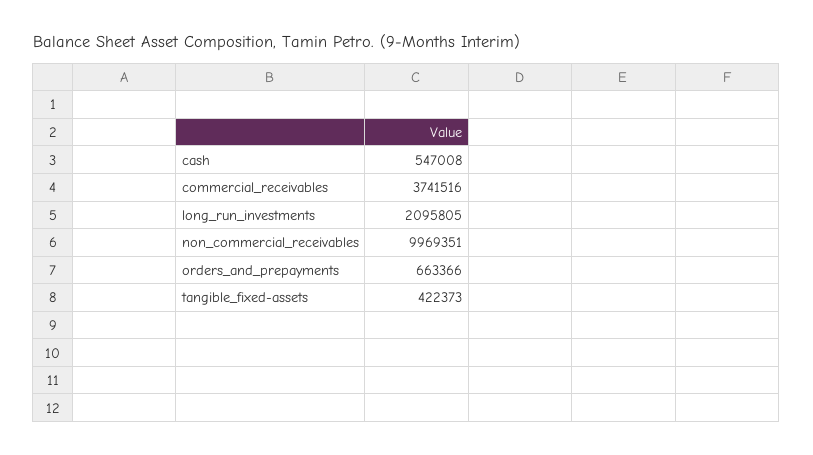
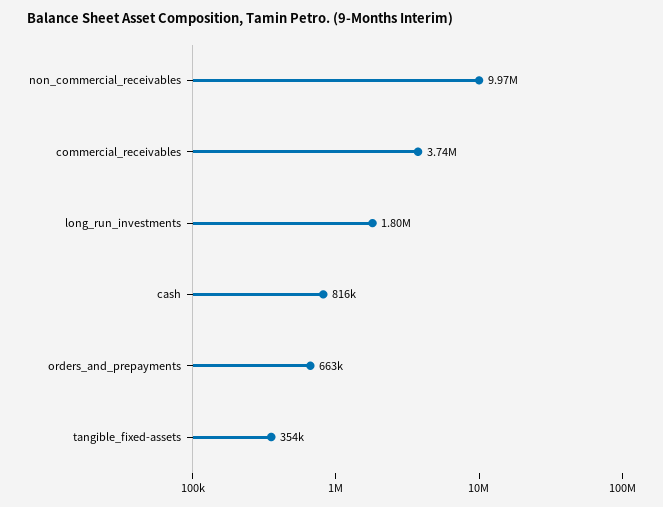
  {
-   "cash": 547008,
+   "cash": 816000,
    "commercial_receivables": 3741516,
-   "long_run_investments": 2095805,
+   "long_run_investments": 1800000,
    "non_commercial_receivables": 9969351,
    "orders_and_prepayments": 663366,
-   "tangible_fixed-assets": 422373
+   "tangible_fixed-assets": 354000
  }

